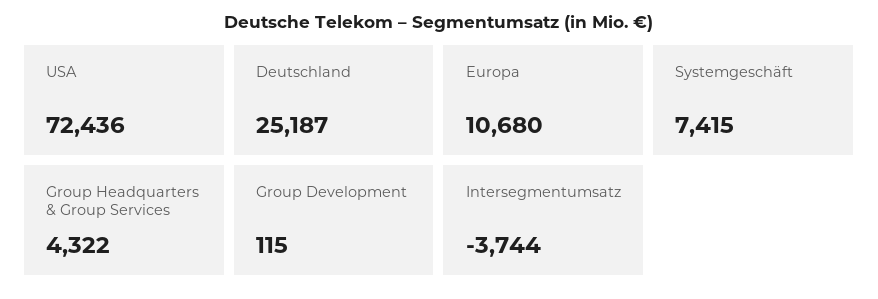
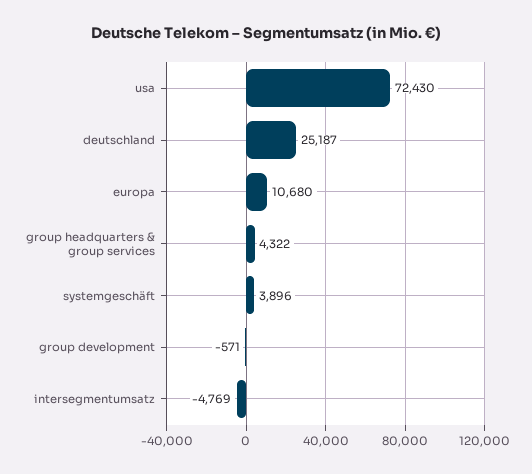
  {
-   "USA": 72436,
+   "USA": 72430,
    "Deutschland": 25187,
    "Europa": 10680,
-   "Systemgeschäft": 7415,
+   "Systemgeschäft": 3896,
    "Group Headquarters & Group Services": 4322,
-   "Group Development": 115,
+   "Group Development": -571,
-   "Intersegmentumsatz": -3744
+   "Intersegmentumsatz": -4769
  }

